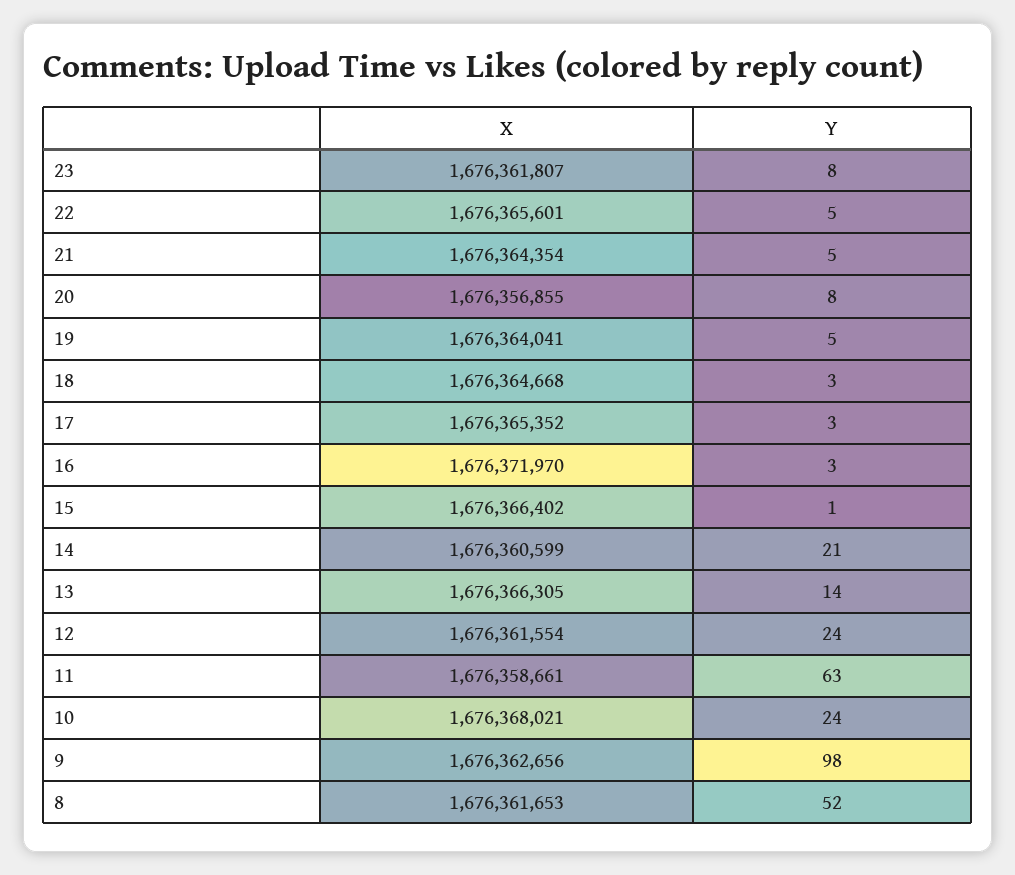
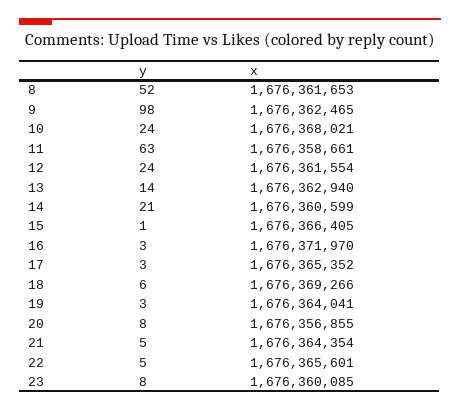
  {
    "X": {
-     "23": 1676361807,
+     "23": 1676360085,
      "22": 1676365601,
      "21": 1676364354,
      "20": 1676356855,
      "19": 1676364041,
-     "18": 1676364668,
+     "18": 1676369266,
      "17": 1676365352,
      "16": 1676371970,
-     "15": 1676366402,
+     "15": 1676366405,
      "14": 1676360599,
-     "13": 1676366305,
+     "13": 1676362940,
      "12": 1676361554,
      "11": 1676358661,
      "10": 1676368021,
-     "9": 1676362656,
+     "9": 1676362465,
      "8": 1676361653
    },
    "Y": {
      "23": 8,
      "22": 5,
      "21": 5,
      "20": 8,
-     "19": 5,
+     "19": 3,
-     "18": 3,
+     "18": 6,
      "17": 3,
      "16": 3,
      "15": 1,
      "14": 21,
      "13": 14,
      "12": 24,
      "11": 63,
      "10": 24,
      "9": 98,
      "8": 52
    }
  }

